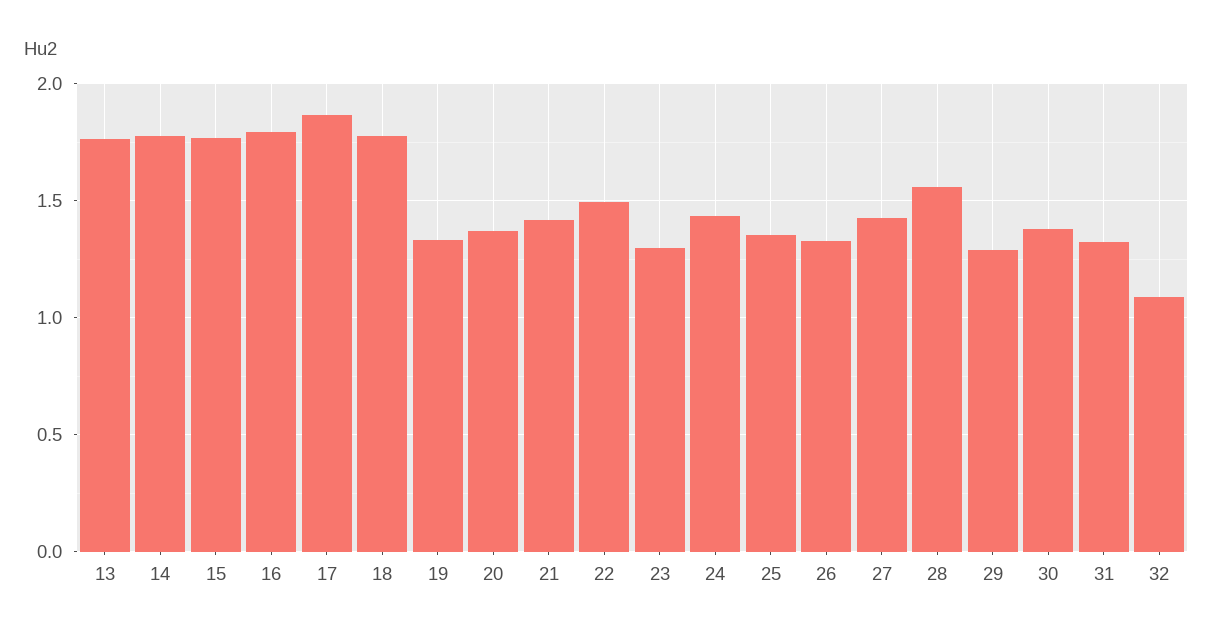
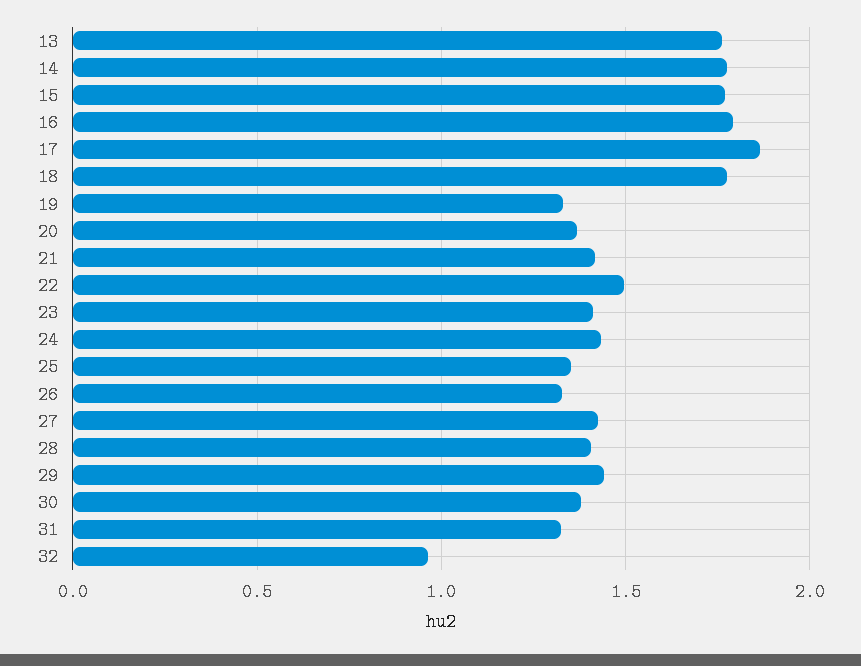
  {
    "13": 1.75,
    "14": 1.8,
    "15": 1.75,
    "16": 1.8,
    "17": 1.85,
    "18": 1.8,
    "19": 1.35,
    "20": 1.35,
    "21": 1.4,
    "22": 1.5,
-   "23": 1.3,
+   "23": 1.4,
    "24": 1.45,
    "25": 1.35,
    "26": 1.35,
    "27": 1.45,
-   "28": 1.55,
+   "28": 1.4,
-   "29": 1.3,
+   "29": 1.45,
    "30": 1.4,
    "31": 1.35,
-   "32": 1.1
+   "32": 0.95
  }

